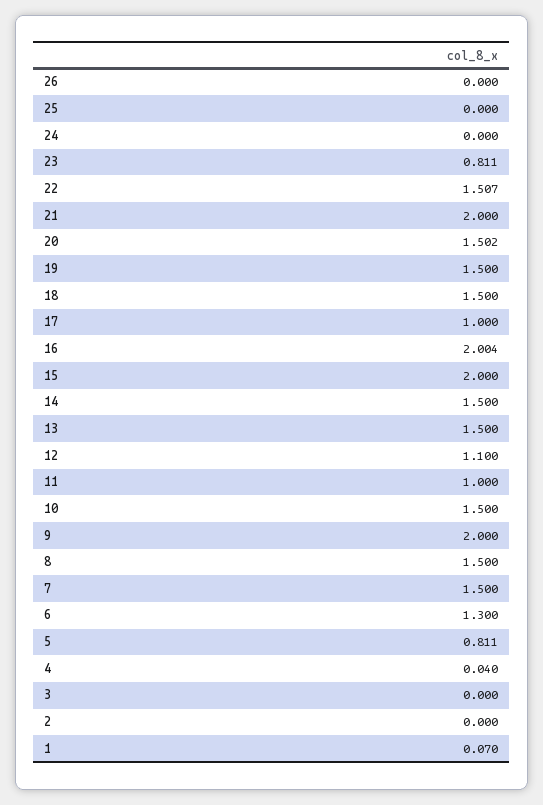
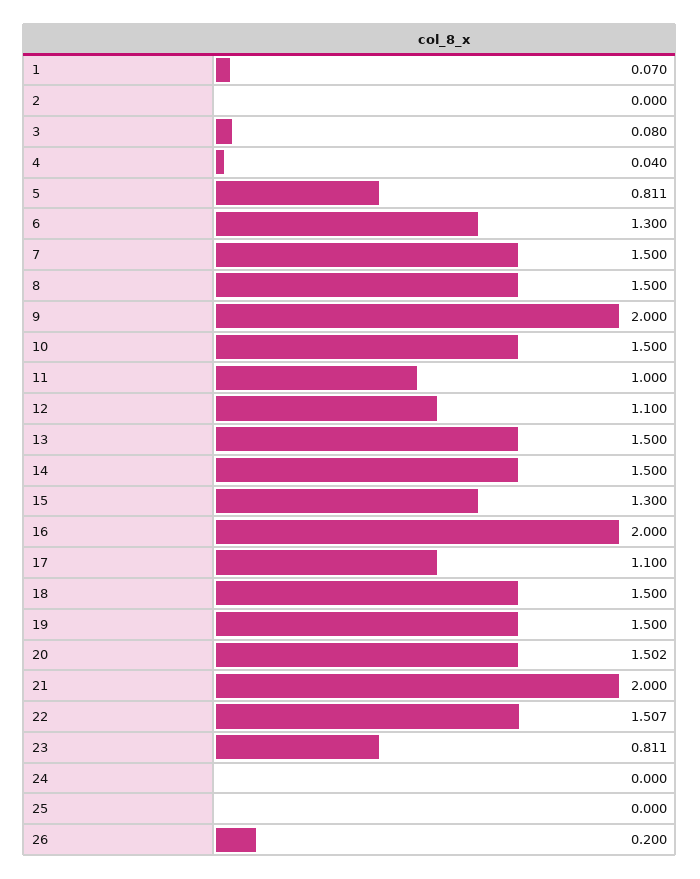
  {
-   "26": 0,
+   "26": 0.2,
    "25": 0,
    "24": 0,
    "23": 0.811,
    "22": 1.507,
    "21": 2,
    "20": 1.502,
    "19": 1.5,
    "18": 1.5,
-   "17": 1,
+   "17": 1.1,
-   "16": 2.004,
+   "16": 2,
-   "15": 2,
+   "15": 1.3,
    "14": 1.5,
    "13": 1.5,
    "12": 1.1,
    "11": 1,
    "10": 1.5,
    "9": 2,
    "8": 1.5,
    "7": 1.5,
    "6": 1.3,
    "5": 0.811,
    "4": 0.04,
-   "3": 0,
+   "3": 0.08,
    "2": 0,
    "1": 0.07
  }

